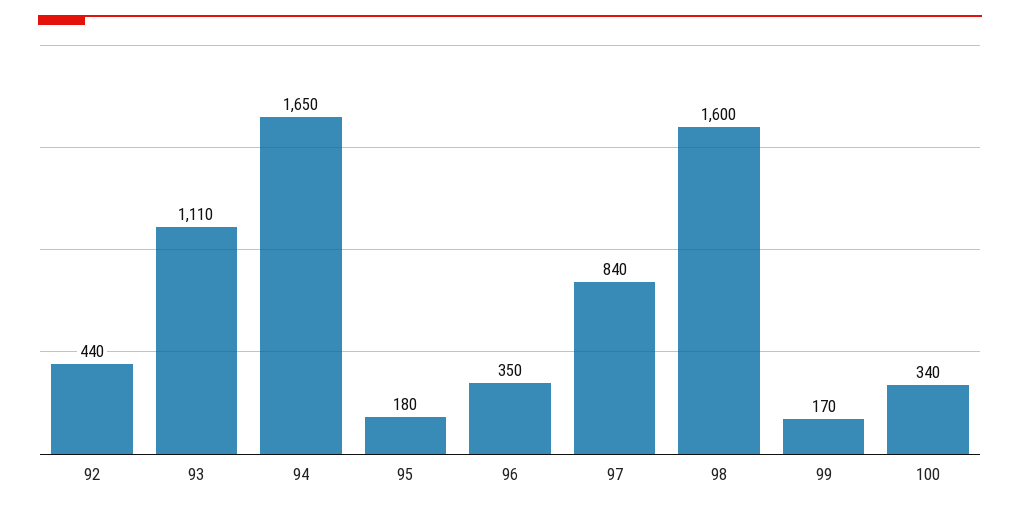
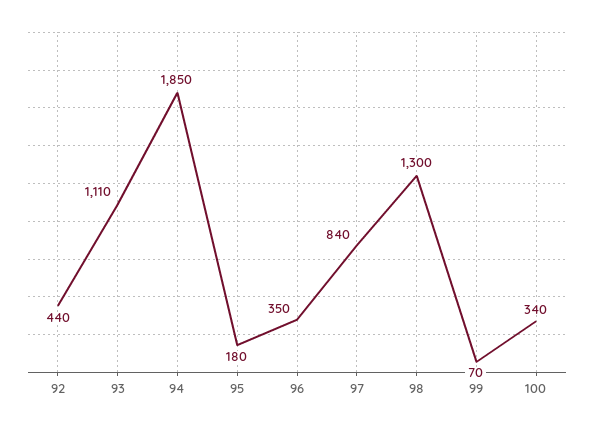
  {
    "92": 440,
    "93": 1110,
-   "94": 1650,
+   "94": 1850,
    "95": 180,
    "96": 350,
    "97": 840,
-   "98": 1600,
+   "98": 1300,
-   "99": 170,
+   "99": 70,
    "100": 340
  }

